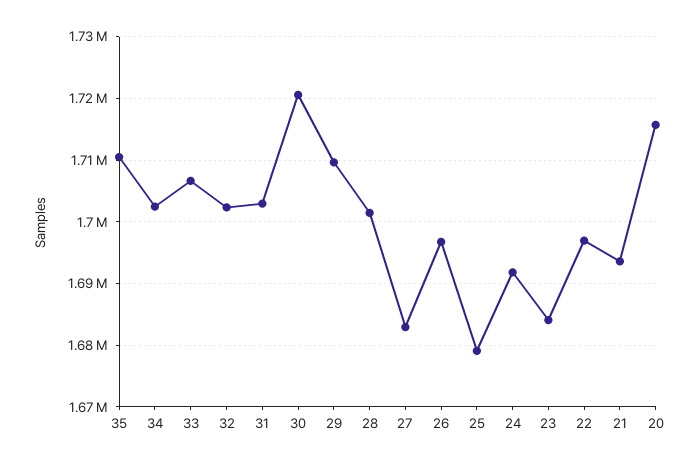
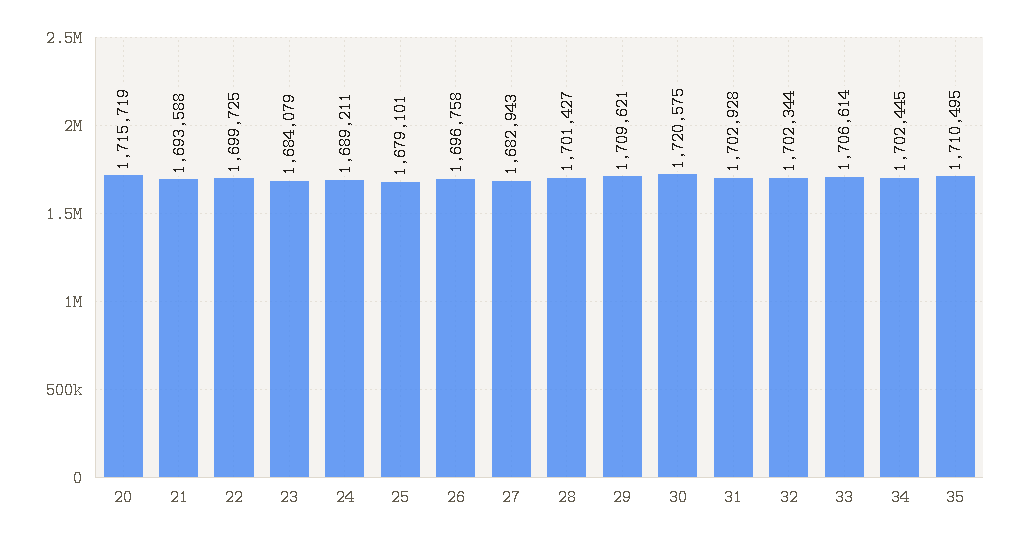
  {
    "35": 1710495,
    "34": 1702445,
    "33": 1706614,
    "32": 1702344,
    "31": 1702928,
    "30": 1720575,
    "29": 1709621,
    "28": 1701427,
    "27": 1682943,
    "26": 1696758,
    "25": 1679101,
-   "24": 1692000,
+   "24": 1689211,
    "23": 1684079,
-   "22": 1697000,
+   "22": 1699725,
    "21": 1693588,
    "20": 1715719
  }

